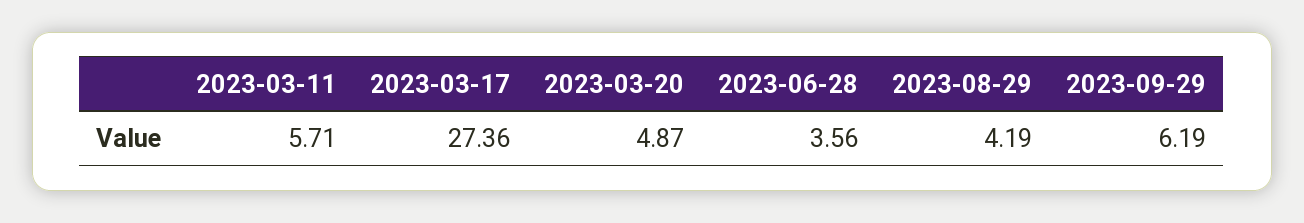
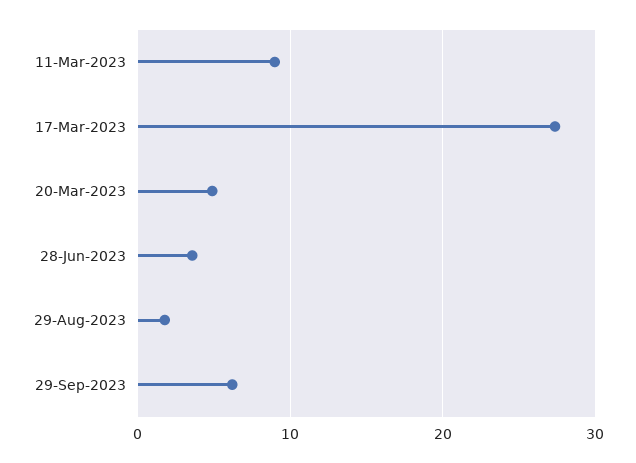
  {
-   "2023-03-11": 5.71,
+   "2023-03-11": 9,
    "2023-03-17": 27.36,
    "2023-03-20": 4.87,
    "2023-06-28": 3.56,
-   "2023-08-29": 4.19,
+   "2023-08-29": 2,
    "2023-09-29": 6.19
  }

